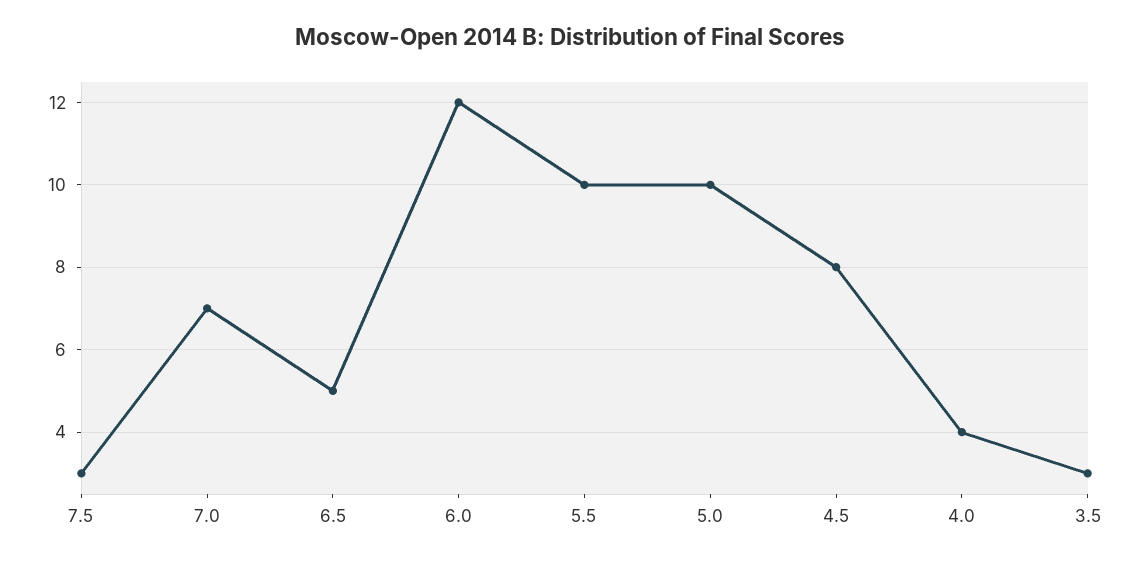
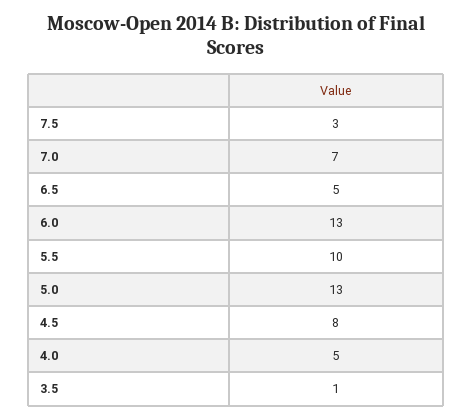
  {
    "7.5": 3,
    "7.0": 7,
    "6.5": 5,
-   "6.0": 12,
+   "6.0": 13,
    "5.5": 10,
-   "5.0": 10,
+   "5.0": 13,
    "4.5": 8,
-   "4.0": 4,
+   "4.0": 5,
-   "3.5": 3
+   "3.5": 1
  }

